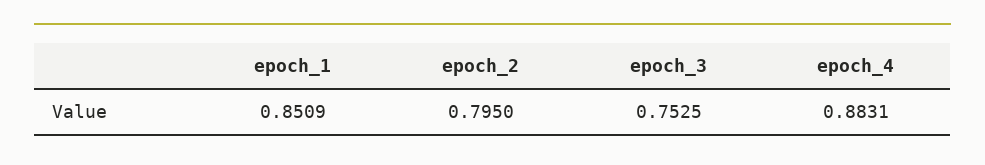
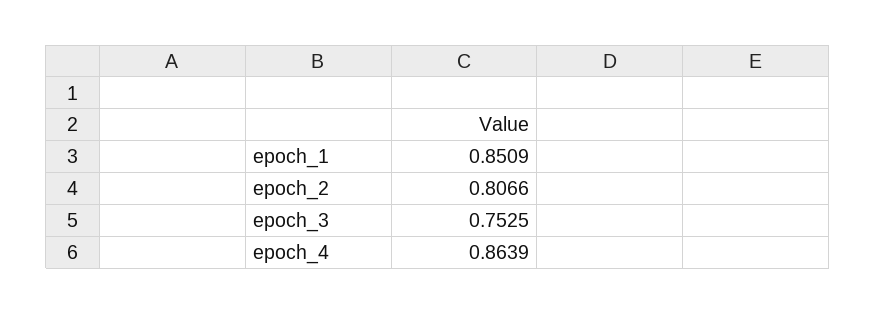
  {
    "epoch_1": 0.8509,
-   "epoch_2": 0.795,
+   "epoch_2": 0.8066,
    "epoch_3": 0.7525,
-   "epoch_4": 0.8831
+   "epoch_4": 0.8639
  }

